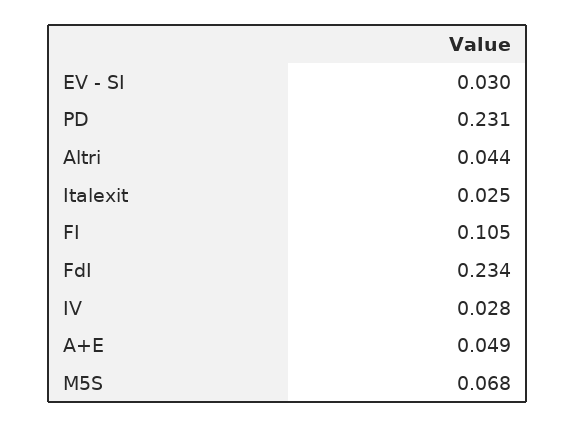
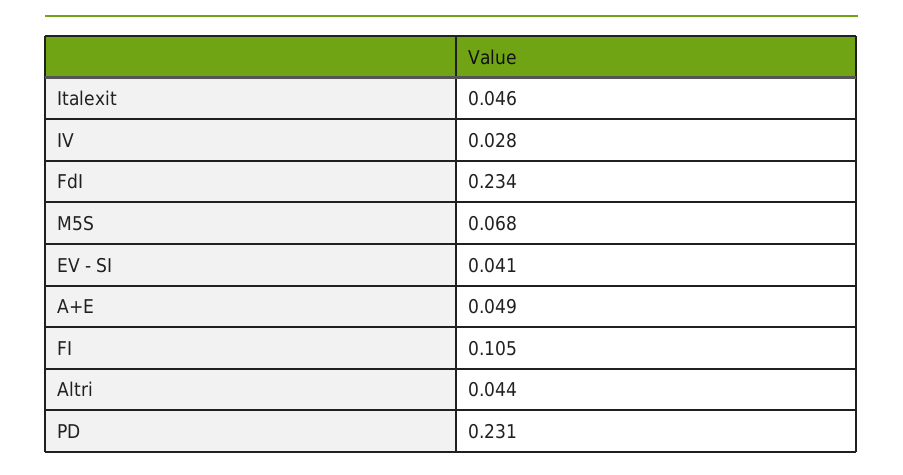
  {
-   "EV - SI": 0.03,
+   "EV - SI": 0.041,
    "PD": 0.231,
    "Altri": 0.044,
-   "Italexit": 0.025,
+   "Italexit": 0.046,
    "FI": 0.105,
    "FdI": 0.234,
    "IV": 0.028,
    "A+E": 0.049,
    "M5S": 0.068
  }

